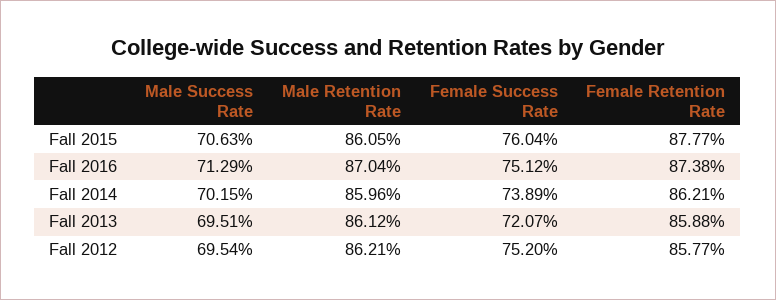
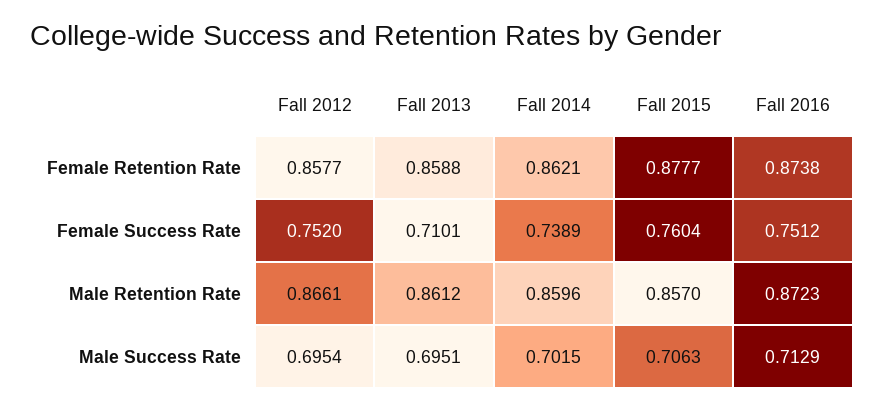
  {
    "Male Success Rate": {
      "Fall 2015": 0.7063,
      "Fall 2016": 0.7129,
      "Fall 2014": 0.7015,
      "Fall 2013": 0.6951,
      "Fall 2012": 0.6954
    },
    "Male Retention Rate": {
-     "Fall 2015": 0.8605,
+     "Fall 2015": 0.857,
-     "Fall 2016": 0.8704,
+     "Fall 2016": 0.8723,
      "Fall 2014": 0.8596,
      "Fall 2013": 0.8612,
-     "Fall 2012": 0.8621
+     "Fall 2012": 0.8661
    },
    "Female Success Rate": {
      "Fall 2015": 0.7604,
      "Fall 2016": 0.7512,
      "Fall 2014": 0.7389,
-     "Fall 2013": 0.7207,
+     "Fall 2013": 0.7101,
      "Fall 2012": 0.752
    },
    "Female Retention Rate": {
      "Fall 2015": 0.8777,
      "Fall 2016": 0.8738,
      "Fall 2014": 0.8621,
      "Fall 2013": 0.8588,
      "Fall 2012": 0.8577
    }
  }

